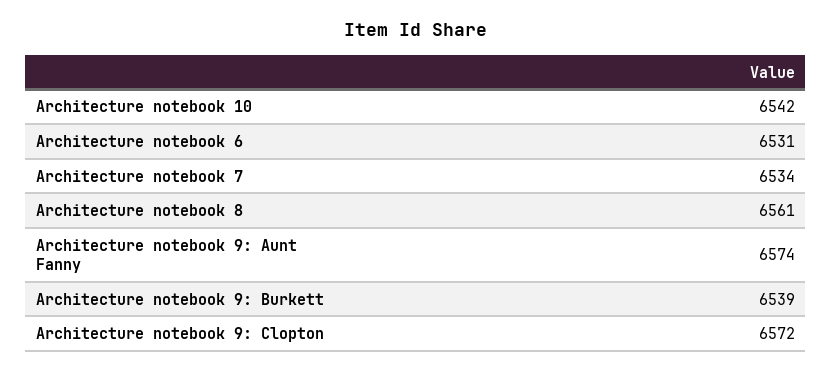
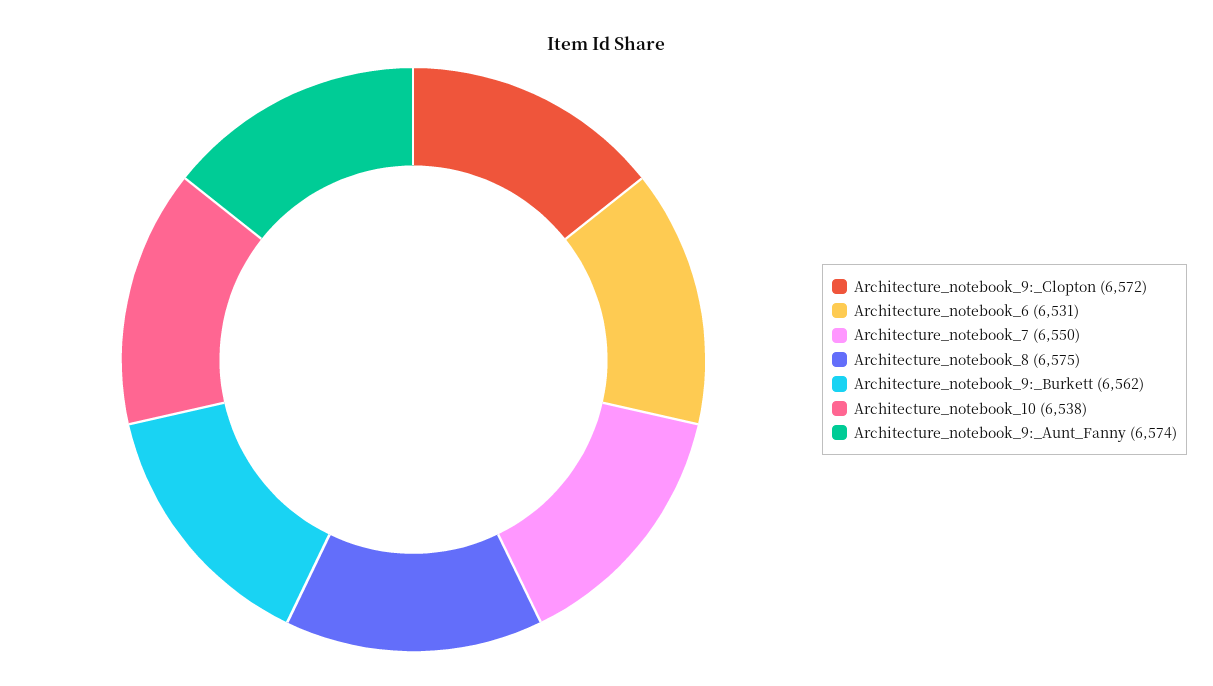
  {
-   "Architecture notebook 10": 6542,
+   "Architecture notebook 10": 6538,
    "Architecture notebook 6": 6531,
-   "Architecture notebook 7": 6534,
+   "Architecture notebook 7": 6550,
-   "Architecture notebook 8": 6561,
+   "Architecture notebook 8": 6575,
    "Architecture notebook 9: Aunt Fanny": 6574,
-   "Architecture notebook 9: Burkett": 6539,
+   "Architecture notebook 9: Burkett": 6562,
    "Architecture notebook 9: Clopton": 6572
  }

